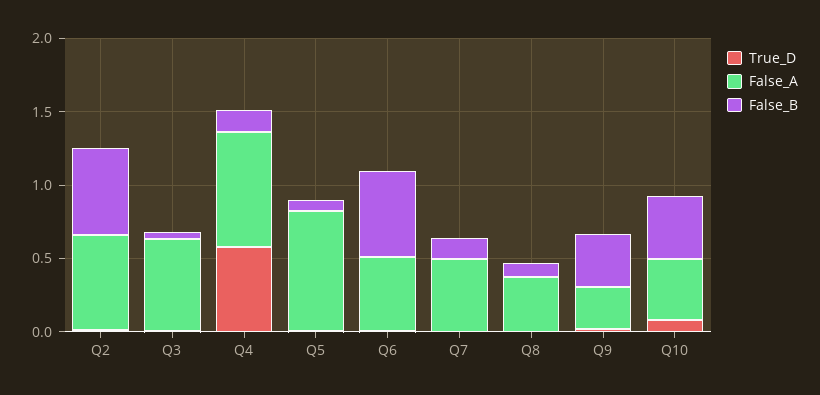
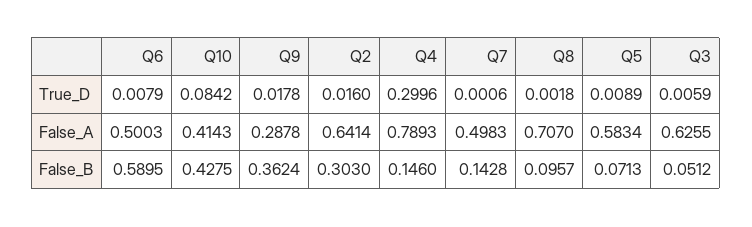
  {
    "True_D": {
      "Q2": 0.016,
      "Q3": 0.0059,
-     "Q4": 0.6,
+     "Q4": 0.2996,
      "Q5": 0.0089,
      "Q6": 0.0079,
      "Q7": 0.0006,
      "Q8": 0.0018,
      "Q9": 0.0178,
      "Q10": 0.0842
    },
    "False_A": {
      "Q2": 0.6414,
      "Q3": 0.6255,
      "Q4": 0.7893,
-     "Q5": 0.8,
+     "Q5": 0.5834,
      "Q6": 0.5003,
      "Q7": 0.4983,
-     "Q8": 0.4,
+     "Q8": 0.707,
      "Q9": 0.2878,
      "Q10": 0.4143
    },
    "False_B": {
-     "Q2": 0.6,
+     "Q2": 0.303,
      "Q3": 0.0512,
      "Q4": 0.146,
      "Q5": 0.0713,
      "Q6": 0.5895,
      "Q7": 0.1428,
      "Q8": 0.0957,
      "Q9": 0.3624,
      "Q10": 0.4275
    }
  }

